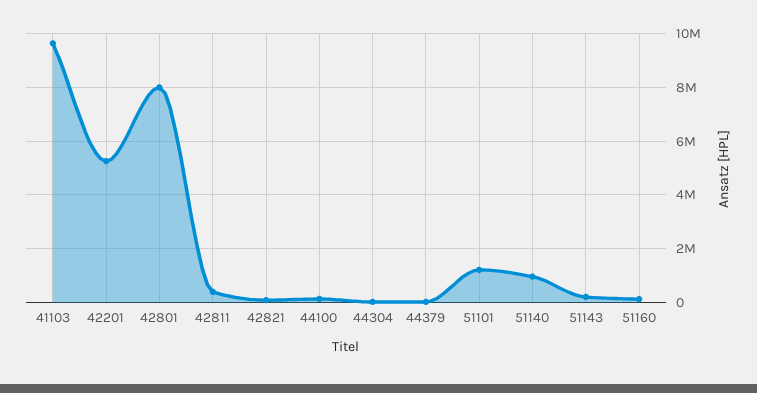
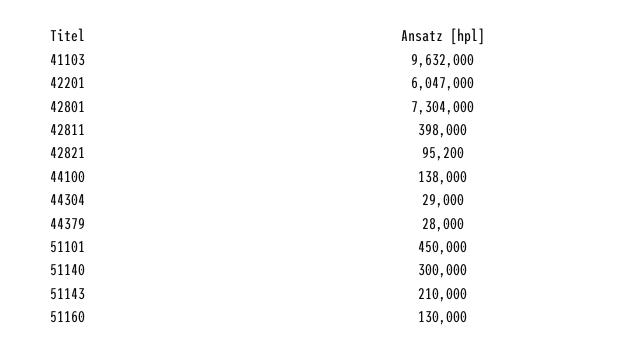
  {
    "41103": 9632000,
-   "42201": 5250000,
+   "42201": 6047000,
-   "42801": 8000000,
+   "42801": 7304000,
    "42811": 398000,
    "42821": 95200,
    "44100": 138000,
    "44304": 29000,
    "44379": 28000,
-   "51101": 1250000,
+   "51101": 450000,
-   "51140": 1000000,
+   "51140": 300000,
    "51143": 210000,
    "51160": 130000
  }

